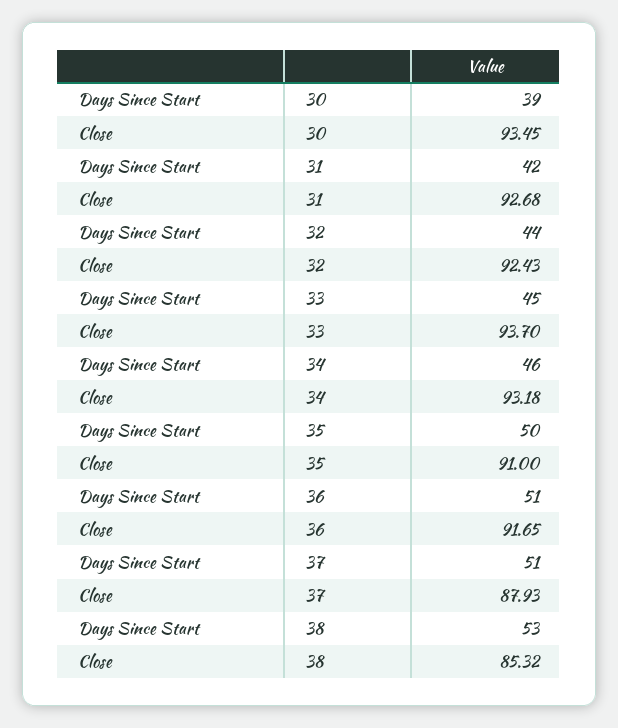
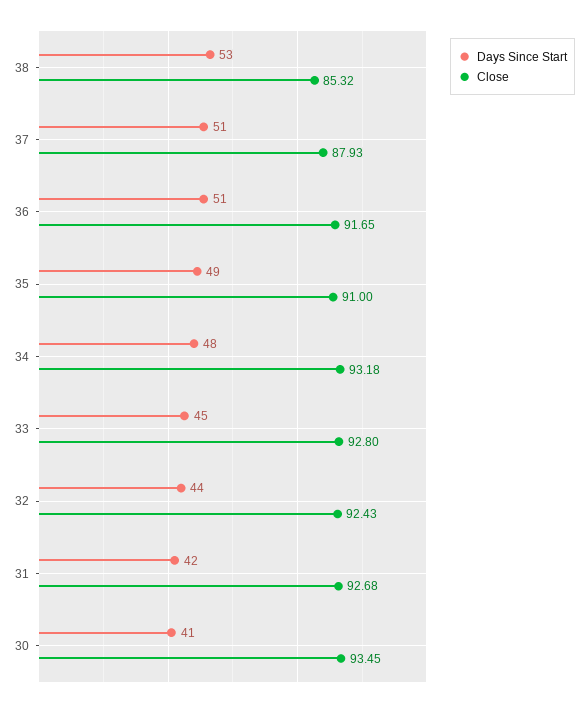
  {
    "Days Since Start": {
-     "30": 39,
+     "30": 41,
      "31": 42,
      "32": 44,
      "33": 45,
-     "34": 46,
+     "34": 48,
-     "35": 50,
+     "35": 49,
      "36": 51,
      "37": 51,
      "38": 53
    },
    "Close": {
      "30": 93.45,
      "31": 92.68,
      "32": 92.43,
-     "33": 93.7,
+     "33": 92.8,
      "34": 93.18,
      "35": 91,
      "36": 91.65,
      "37": 87.93,
      "38": 85.32
    }
  }

